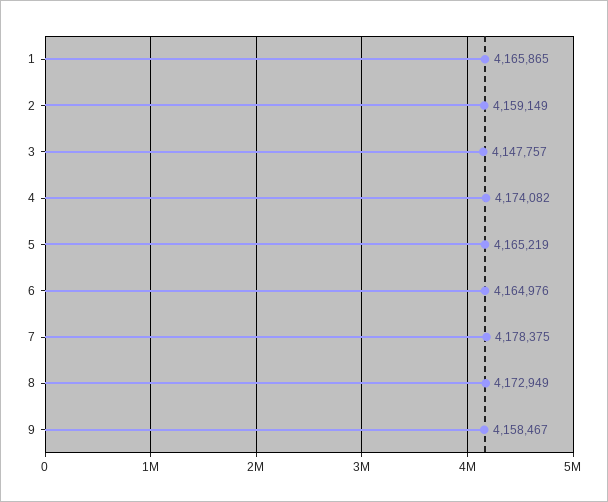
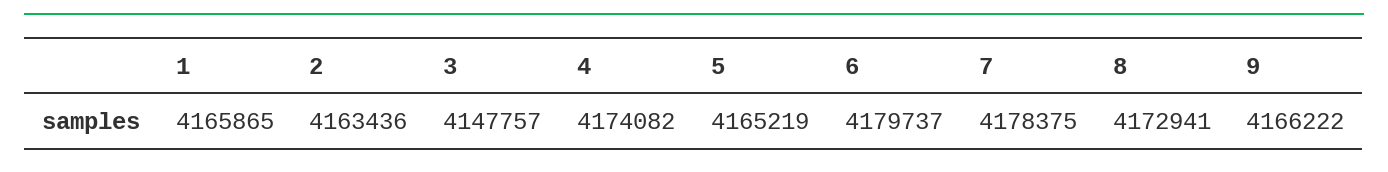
  {
    "1": 4165865,
-   "2": 4159149,
+   "2": 4163436,
    "3": 4147757,
    "4": 4174082,
    "5": 4165219,
-   "6": 4164976,
+   "6": 4179737,
    "7": 4178375,
-   "8": 4172949,
+   "8": 4172941,
-   "9": 4158467
+   "9": 4166222
  }

